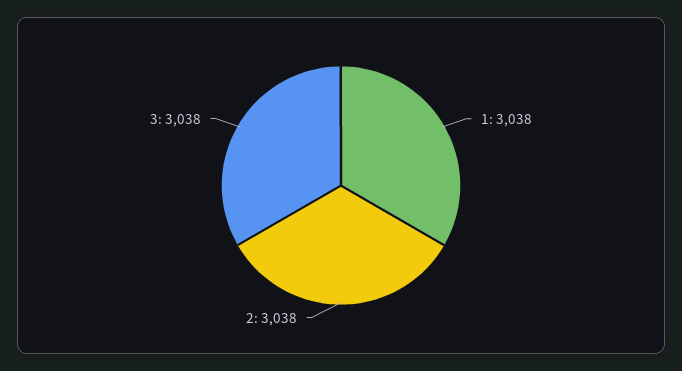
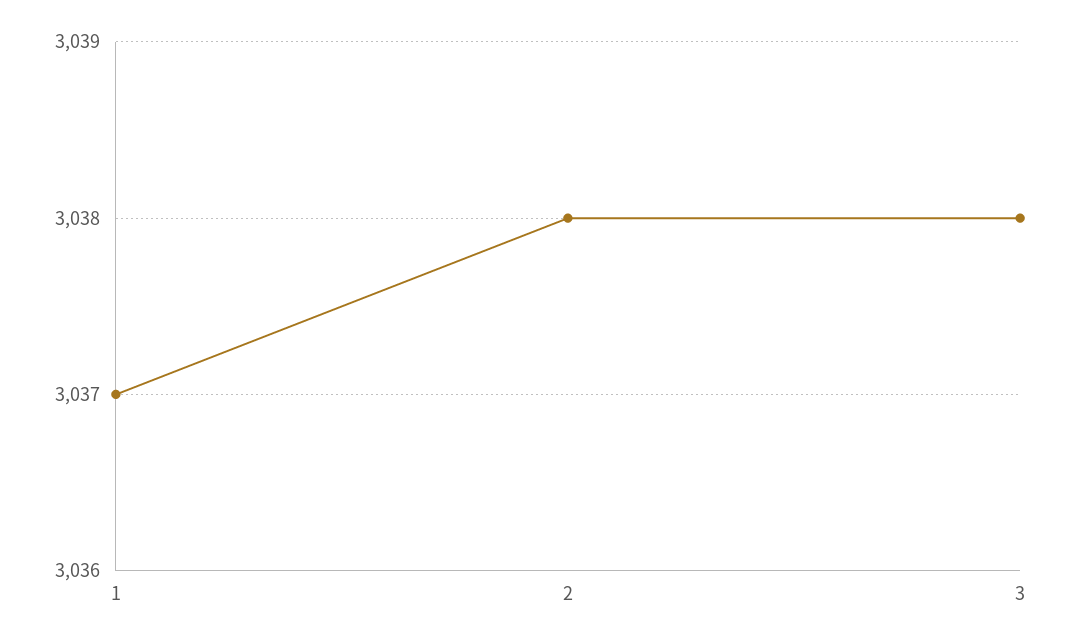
  {
-   "1": 3038,
+   "1": 3037,
    "2": 3038,
    "3": 3038
  }

